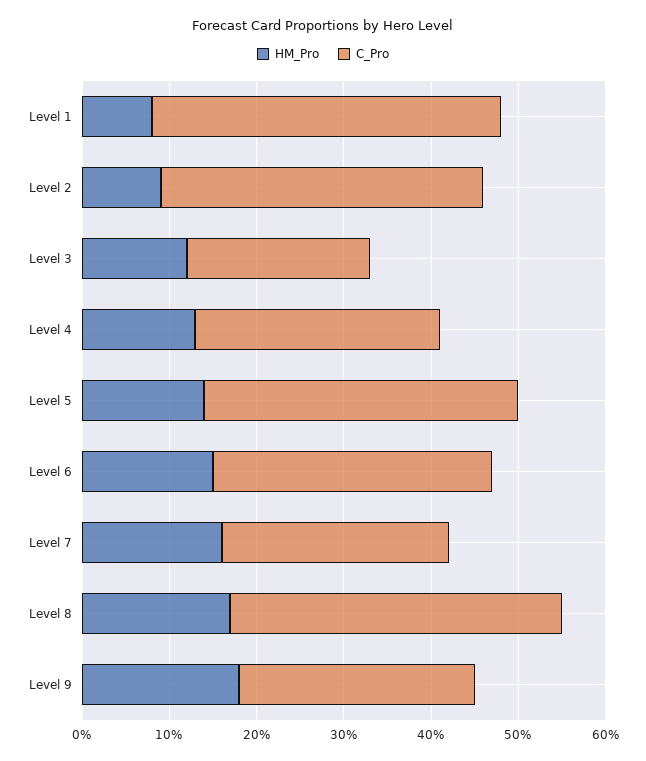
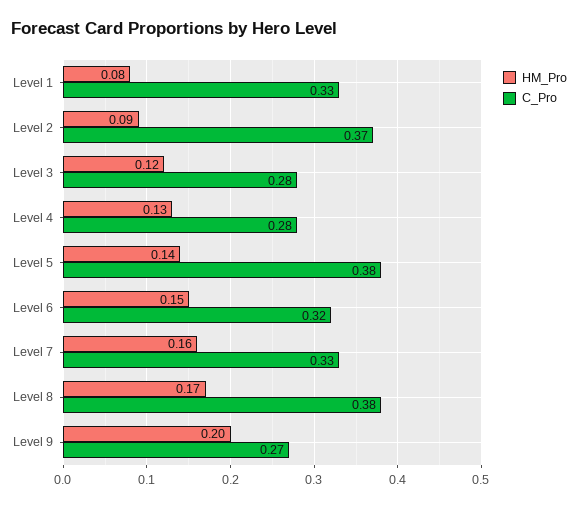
  {
    "HM_Pro": {
      "Level 1": 0.08,
      "Level 2": 0.09,
      "Level 3": 0.12,
      "Level 4": 0.13,
      "Level 5": 0.14,
      "Level 6": 0.15,
      "Level 7": 0.16,
      "Level 8": 0.17,
-     "Level 9": 0.18
+     "Level 9": 0.2
    },
    "C_Pro": {
-     "Level 1": 0.4,
+     "Level 1": 0.33,
      "Level 2": 0.37,
-     "Level 3": 0.21,
+     "Level 3": 0.28,
      "Level 4": 0.28,
-     "Level 5": 0.36,
+     "Level 5": 0.38,
      "Level 6": 0.32,
-     "Level 7": 0.26,
+     "Level 7": 0.33,
      "Level 8": 0.38,
      "Level 9": 0.27
    }
  }

